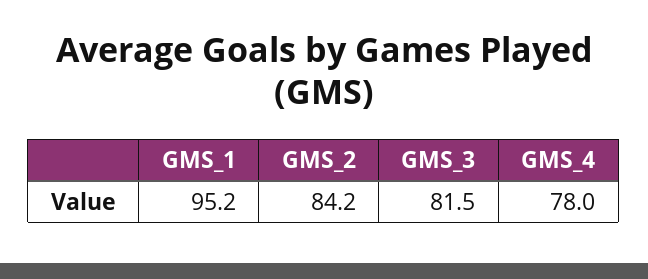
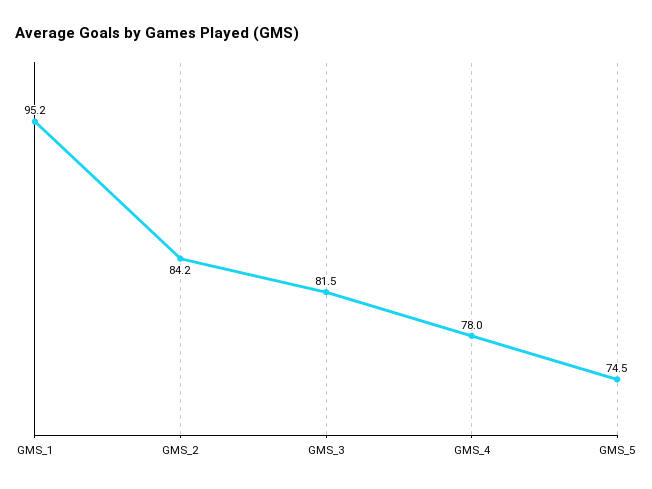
  {
    "GMS_1": 95.2,
    "GMS_2": 84.2,
    "GMS_3": 81.5,
-   "GMS_4": 78
+   "GMS_4": 78,
+   "GMS_5": 74.5
  }

